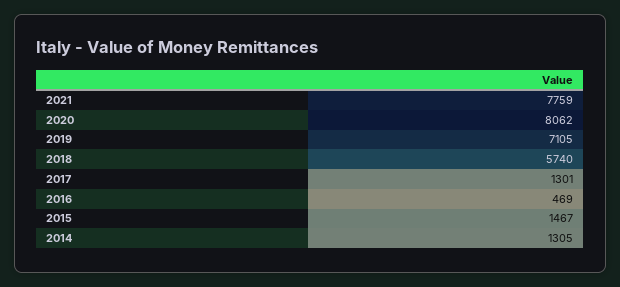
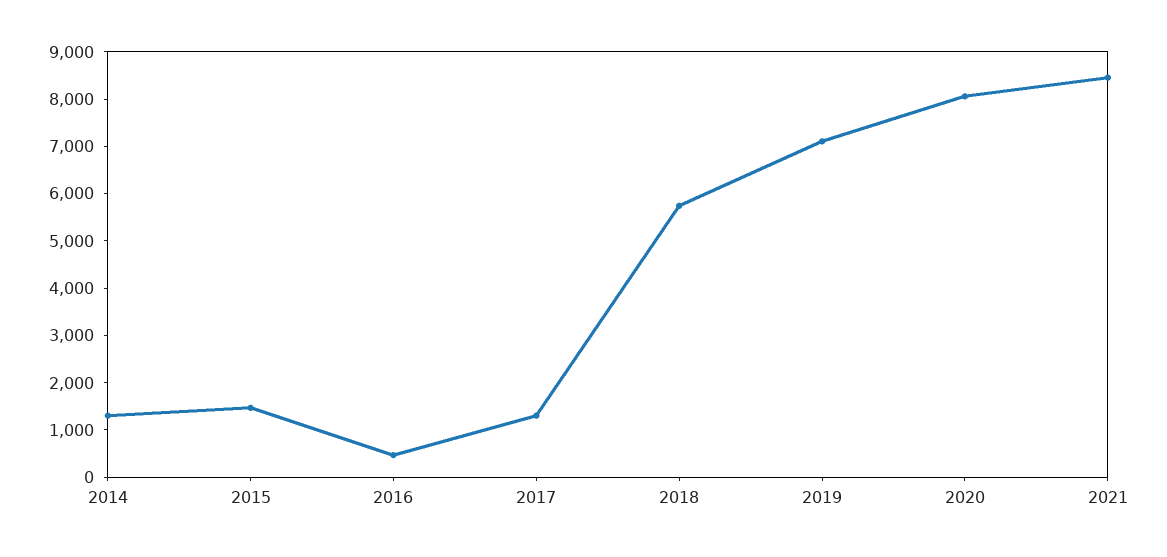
  {
-   "2021": 7759,
+   "2021": 8400,
    "2020": 8062,
    "2019": 7105,
    "2018": 5740,
    "2017": 1301,
    "2016": 469,
    "2015": 1467,
    "2014": 1305
  }

